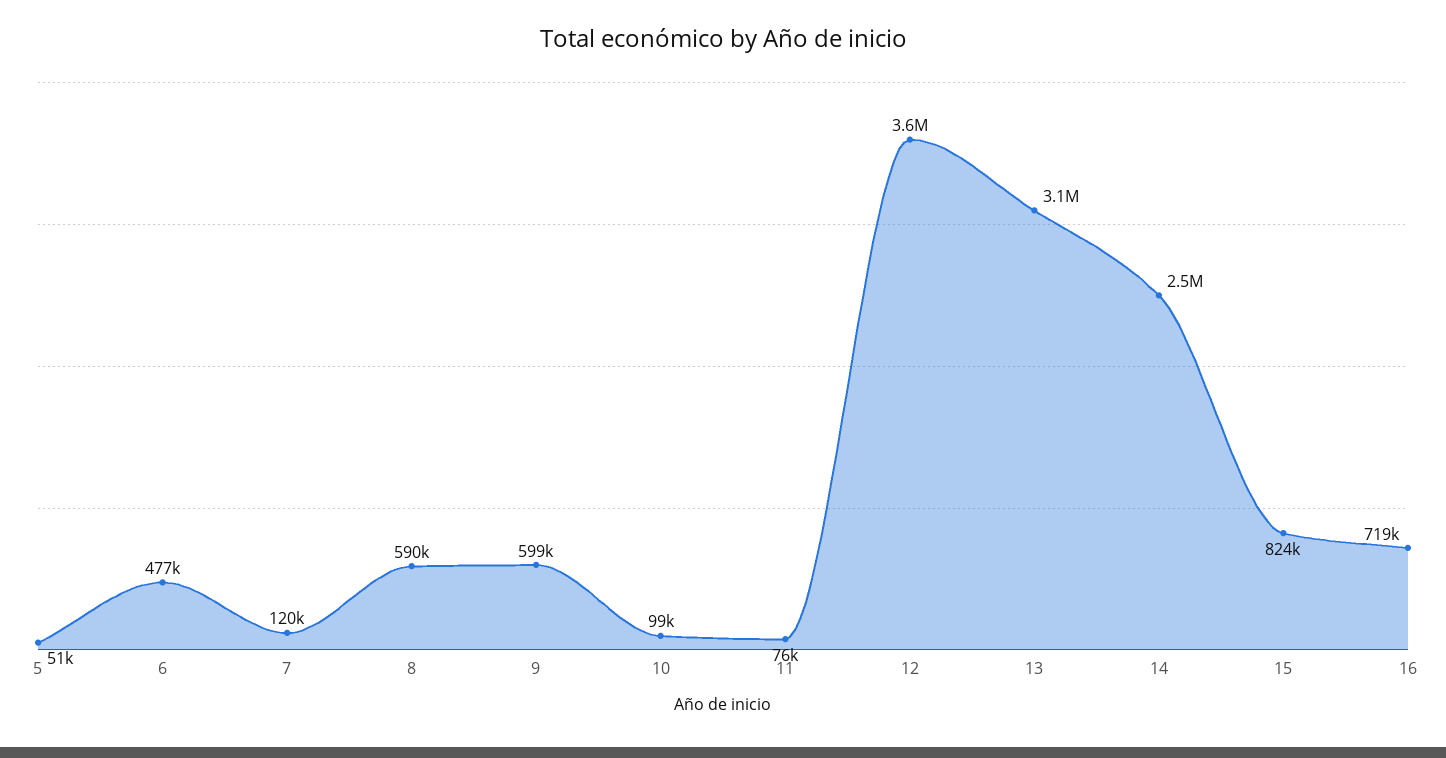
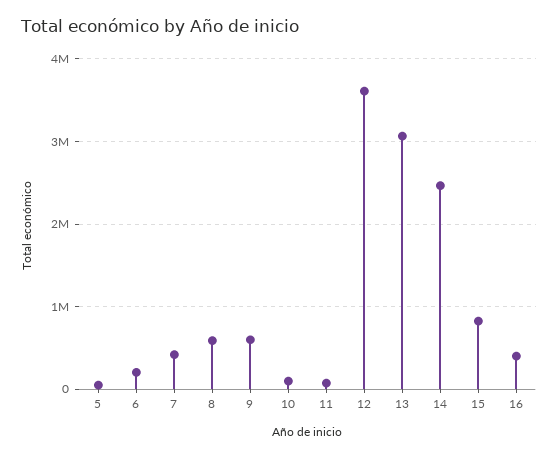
  {
    "5": 51000,
-   "6": 477000,
+   "6": 200000,
-   "7": 120000,
+   "7": 400000,
    "8": 590000,
    "9": 599000,
    "10": 99000,
    "11": 76000,
    "12": 3600000,
    "13": 3100000,
    "14": 2500000,
    "15": 824000,
-   "16": 719000
+   "16": 400000
  }

